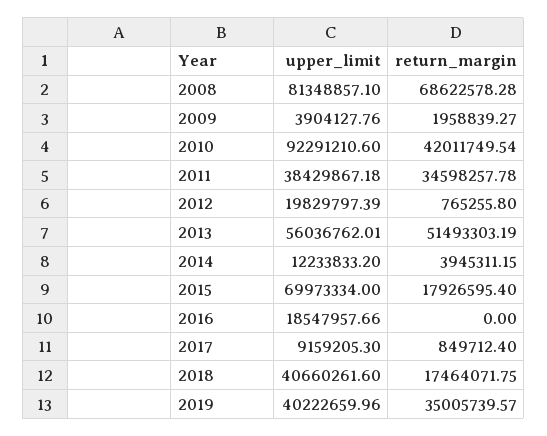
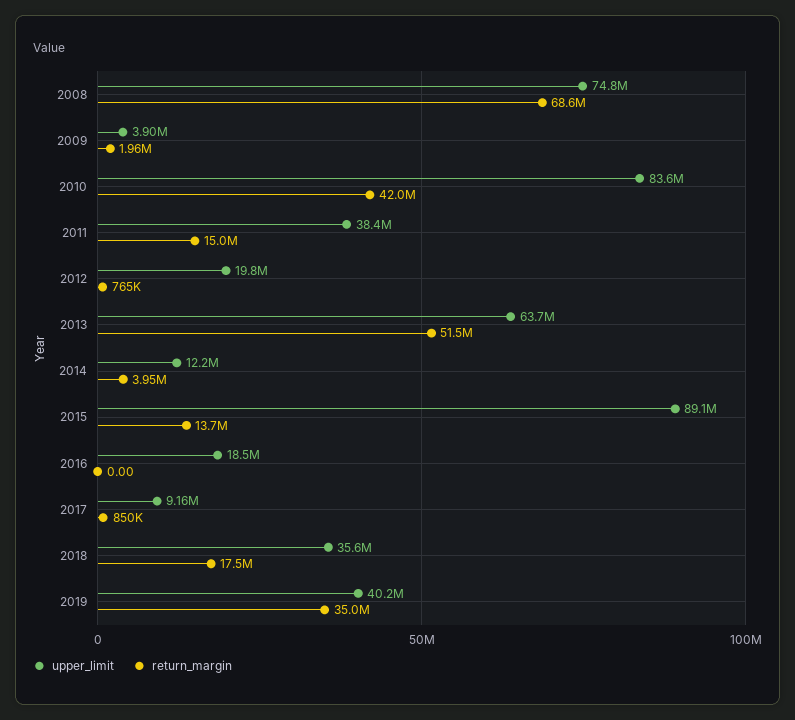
  {
    "upper_limit": {
-     "2008": 81348857.1,
+     "2008": 74800000,
      "2009": 3904127.76,
-     "2010": 92291210.6,
+     "2010": 83600000,
      "2011": 38429867.18,
      "2012": 19829797.39,
-     "2013": 56036762.01,
+     "2013": 63700000,
      "2014": 12233833.2,
-     "2015": 69973334,
+     "2015": 89100000,
      "2016": 18547957.66,
      "2017": 9159205.3,
-     "2018": 40660261.6,
+     "2018": 35600000,
      "2019": 40222659.96
    },
    "return_margin": {
      "2008": 68622578.28,
      "2009": 1958839.27,
      "2010": 42011749.54,
-     "2011": 34598257.78,
+     "2011": 15000000,
      "2012": 765255.8,
      "2013": 51493303.19,
      "2014": 3945311.15,
-     "2015": 17926595.4,
+     "2015": 13700000,
      "2016": 0,
      "2017": 849712.4,
      "2018": 17464071.75,
      "2019": 35005739.57
    }
  }

